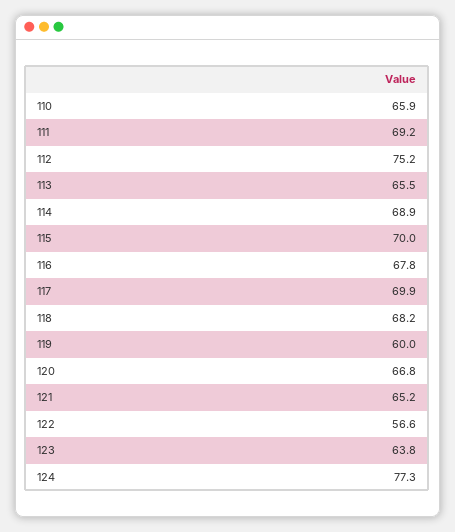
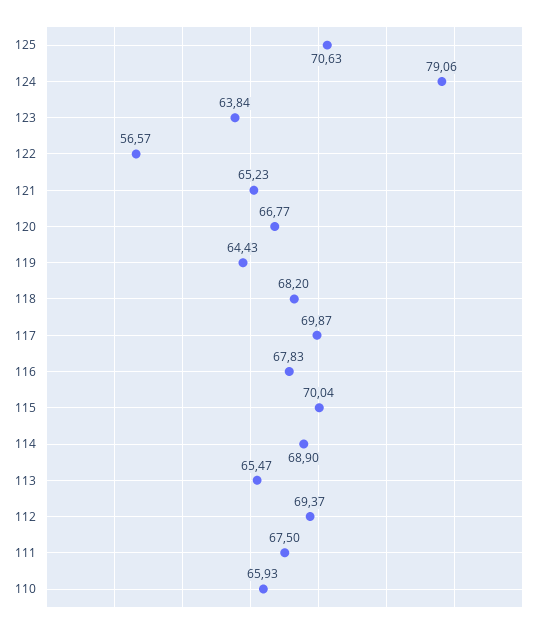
  {
    "110": 65.93,
-   "111": 69.2,
+   "111": 67.5,
-   "112": 75.2,
+   "112": 69.37,
    "113": 65.47,
    "114": 68.9,
    "115": 70.04,
    "116": 67.83,
    "117": 69.87,
    "118": 68.2,
-   "119": 60,
+   "119": 64.43,
    "120": 66.77,
    "121": 65.23,
    "122": 56.57,
    "123": 63.84,
-   "124": 77.3
+   "124": 79.06,
+   "125": 70.63
  }

